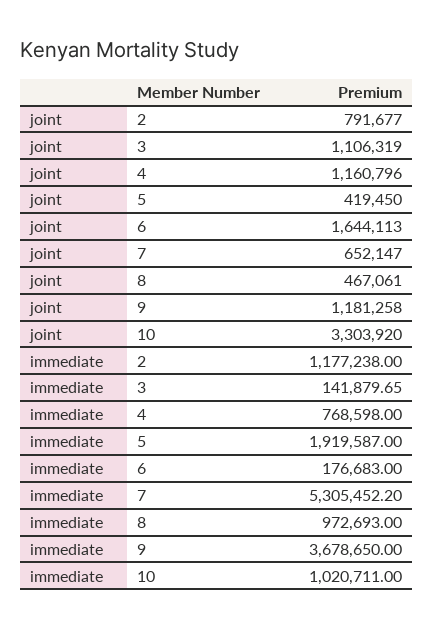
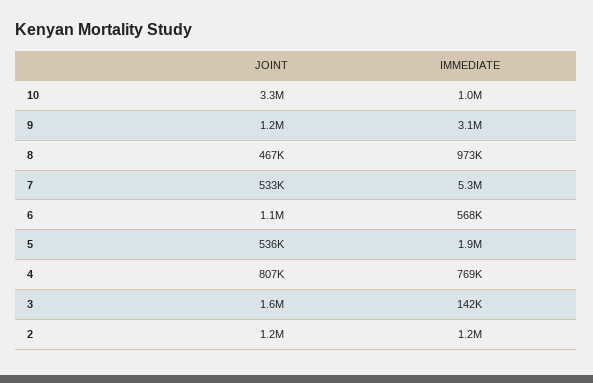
  {
    "joint": {
-     "2": 791677,
+     "2": 1200000,
-     "3": 1106319,
+     "3": 1600000,
-     "4": 1160796,
+     "4": 807000,
-     "5": 419450,
+     "5": 536000,
-     "6": 1644113,
+     "6": 1100000,
-     "7": 652147,
+     "7": 533000,
      "8": 467061,
      "9": 1181258,
      "10": 3303920
    },
    "immediate": {
      "2": 1177238,
      "3": 141879.65,
      "4": 768598,
      "5": 1919587,
-     "6": 176683,
+     "6": 568000,
      "7": 5305452.2,
      "8": 972693,
-     "9": 3678650,
+     "9": 3100000,
      "10": 1020711
    }
  }

